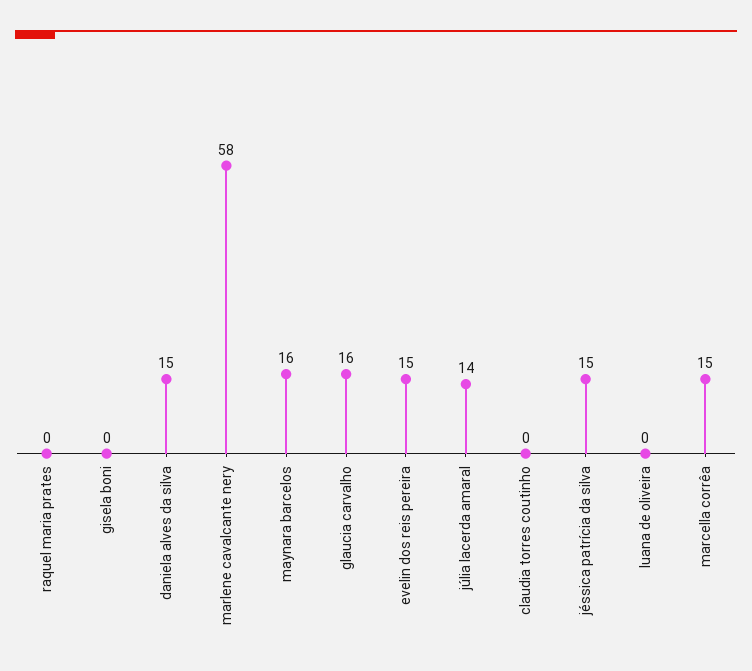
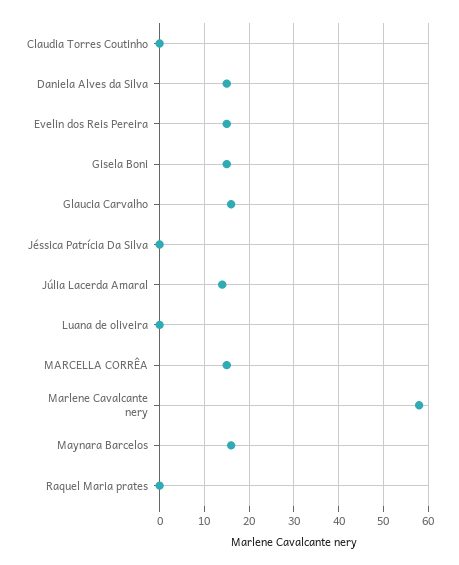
  {
    "raquel maria prates": 0,
-   "gisela boni": 0,
+   "gisela boni": 15,
    "daniela alves da silva": 15,
    "marlene cavalcante nery": 58,
    "maynara barcelos": 16,
    "glaucia carvalho": 16,
    "evelin dos reis pereira": 15,
    "júlia lacerda amaral": 14,
    "claudia torres coutinho": 0,
-   "jéssica patrícia da silva": 15,
+   "jéssica patrícia da silva": 0,
    "luana de oliveira": 0,
    "marcella corrêa": 15
  }

